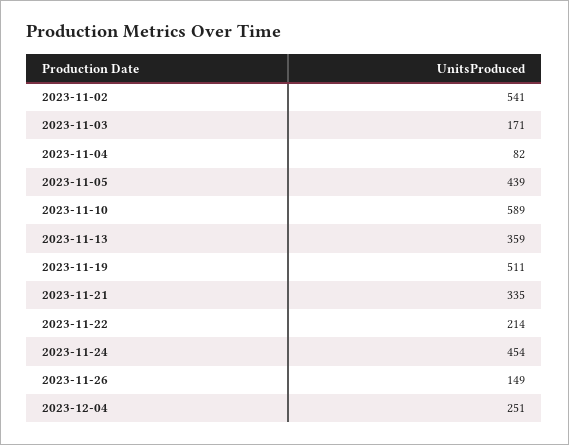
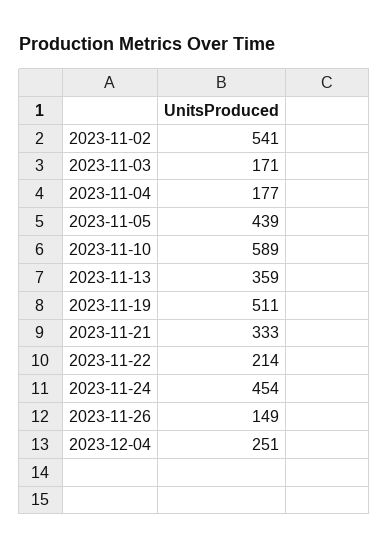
  {
    "2023-11-02": 541,
    "2023-11-03": 171,
-   "2023-11-04": 82,
+   "2023-11-04": 177,
    "2023-11-05": 439,
    "2023-11-10": 589,
    "2023-11-13": 359,
    "2023-11-19": 511,
-   "2023-11-21": 335,
+   "2023-11-21": 333,
    "2023-11-22": 214,
    "2023-11-24": 454,
    "2023-11-26": 149,
    "2023-12-04": 251
  }

